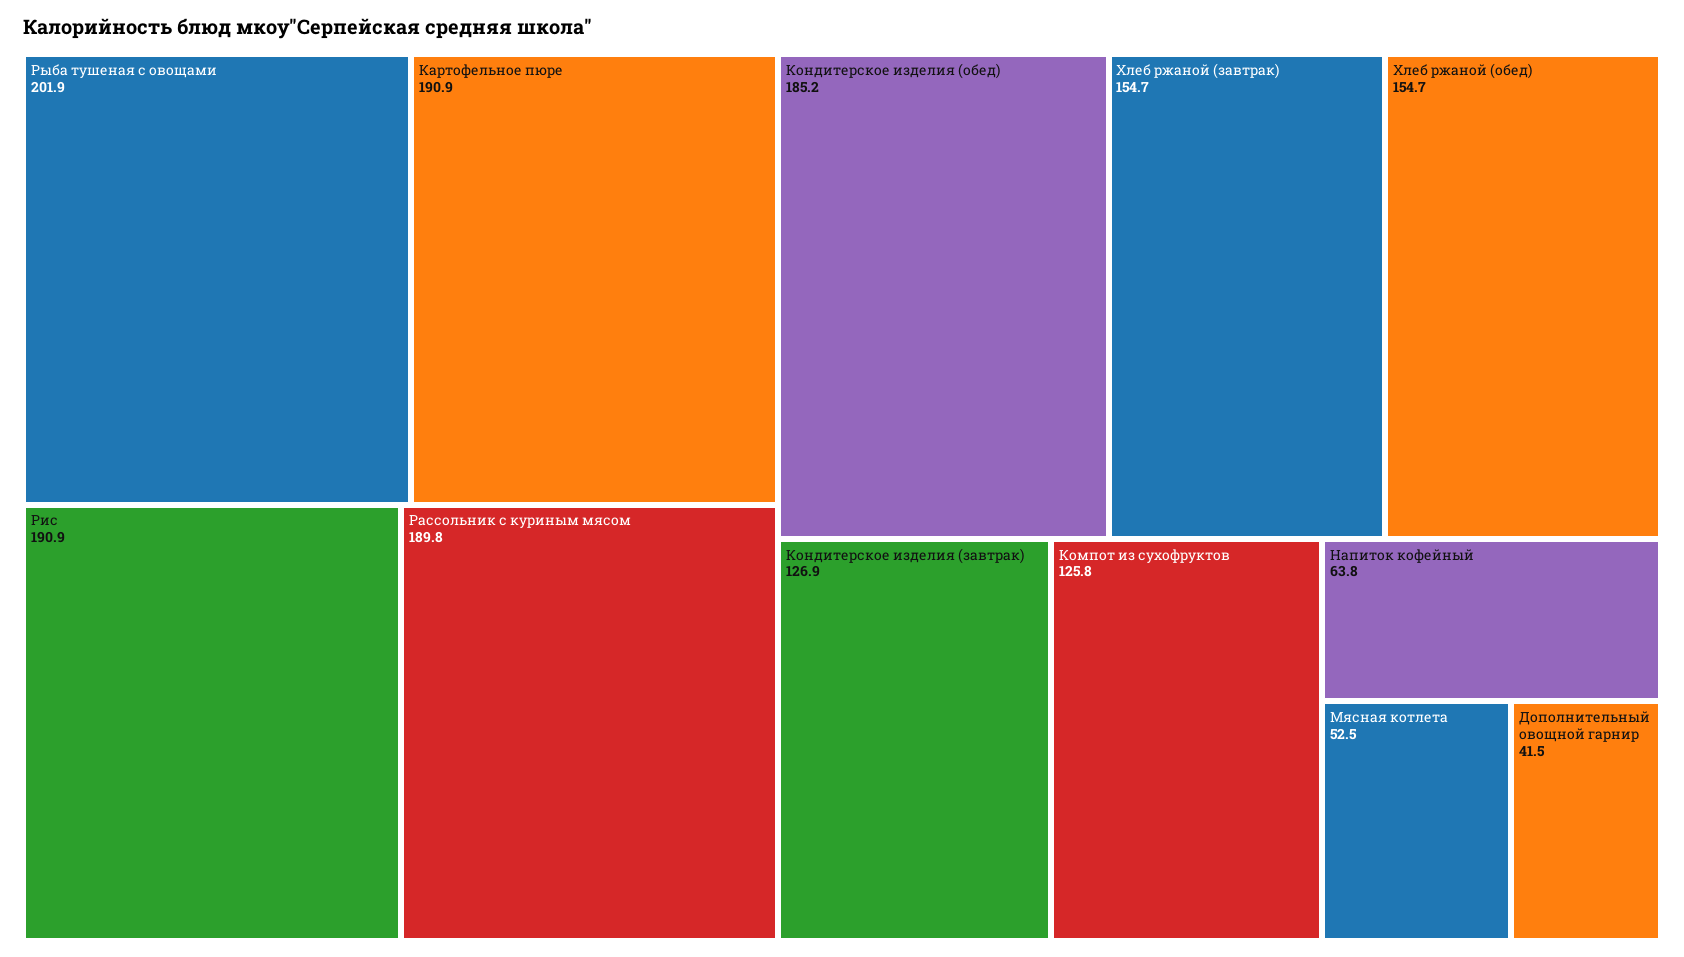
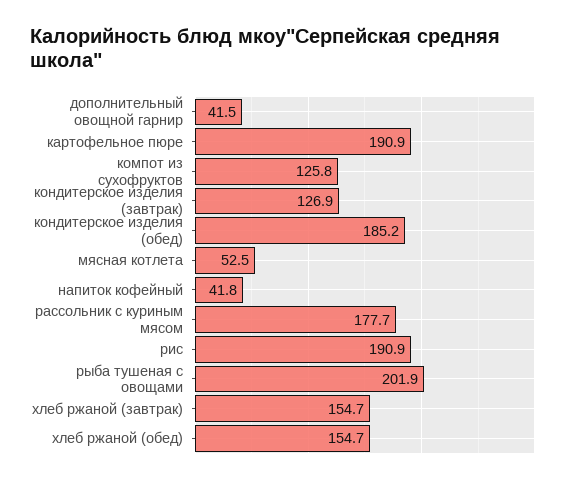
  {
    "Рыба тушеная с овощами": 201.9,
    "Картофельное пюре": 190.9,
    "Рис": 190.9,
-   "Рассольник с куриным мясом": 189.8,
+   "Рассольник с куриным мясом": 177.7,
    "Кондитерское изделия (обед)": 185.2,
    "Хлеб ржаной (завтрак)": 154.7,
    "Хлеб ржаной (обед)": 154.7,
    "Кондитерское изделия (завтрак)": 126.9,
    "Компот из сухофруктов": 125.8,
-   "Напиток кофейный": 63.8,
+   "Напиток кофейный": 41.8,
    "Мясная котлета": 52.5,
    "Дополнительный овощной гарнир": 41.5
  }

